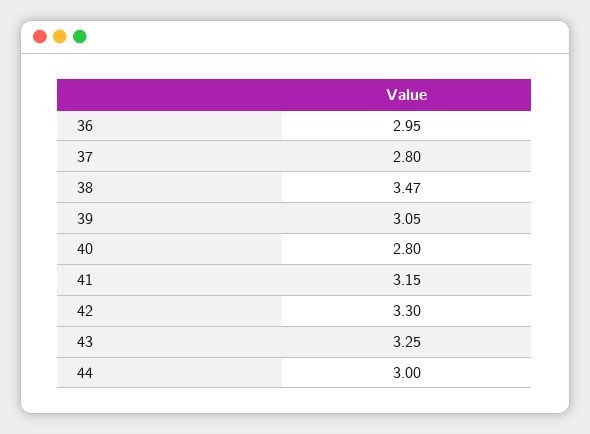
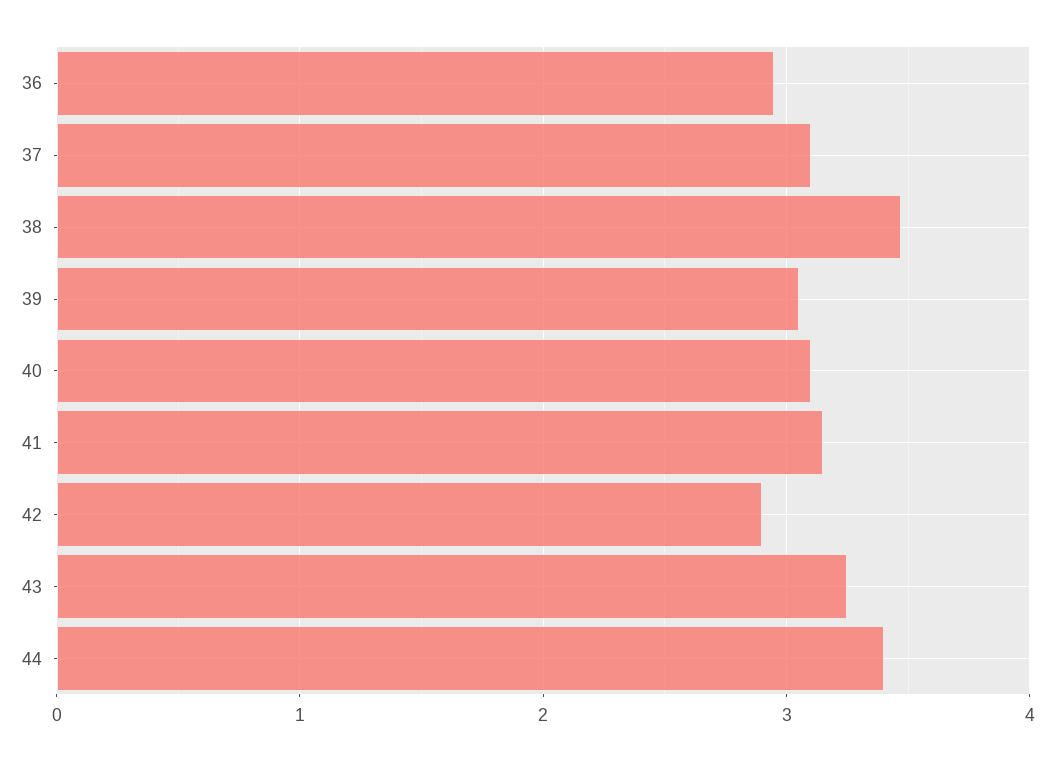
  {
    "36": 2.95,
-   "37": 2.8,
+   "37": 3.1,
    "38": 3.47,
    "39": 3.05,
-   "40": 2.8,
+   "40": 3.1,
    "41": 3.15,
-   "42": 3.3,
+   "42": 2.9,
    "43": 3.25,
-   "44": 3
+   "44": 3.4
  }

